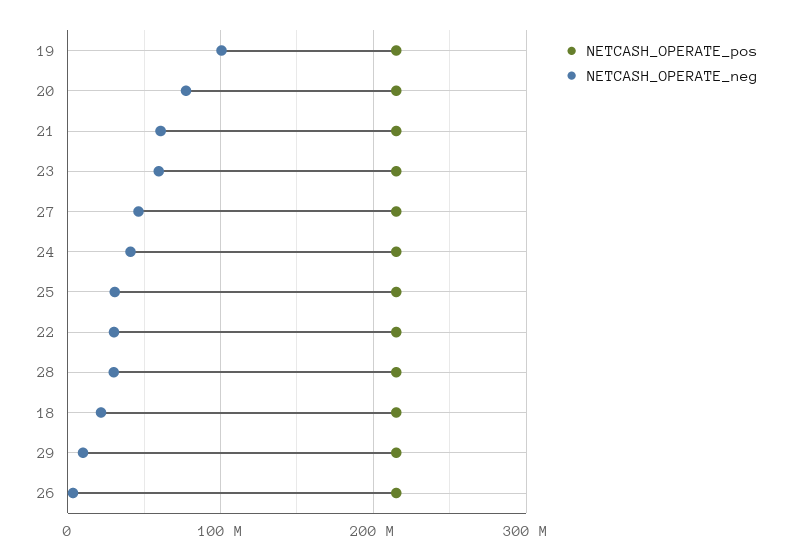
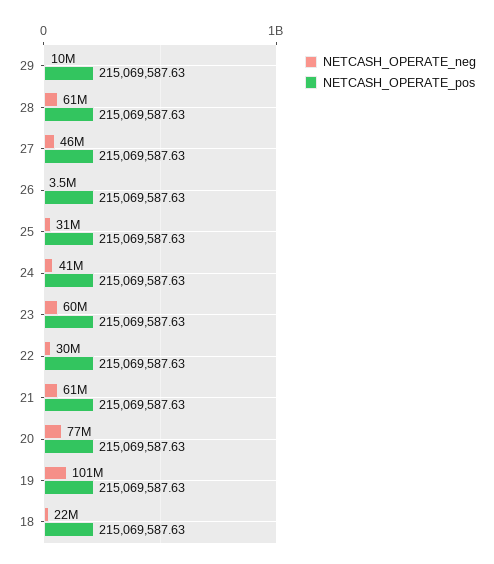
  {
    "NETCASH_OPERATE_pos": {
      "19": 215069587.63,
      "20": 215069587.63,
      "21": 215069587.63,
      "23": 215069587.63,
      "27": 215069587.63,
      "24": 215069587.63,
      "25": 215069587.63,
      "22": 215069587.63,
      "28": 215069587.63,
      "18": 215069587.63,
      "29": 215069587.63,
      "26": 215069587.63
    },
    "NETCASH_OPERATE_neg": {
      "19": 101000000,
      "20": 77000000,
      "21": 61000000,
      "23": 60000000,
      "27": 46000000,
      "24": 41000000,
      "25": 31000000,
      "22": 30000000,
-     "28": 30000000,
+     "28": 61000000,
      "18": 22000000,
      "29": 10000000,
      "26": 3500000
    }
  }

